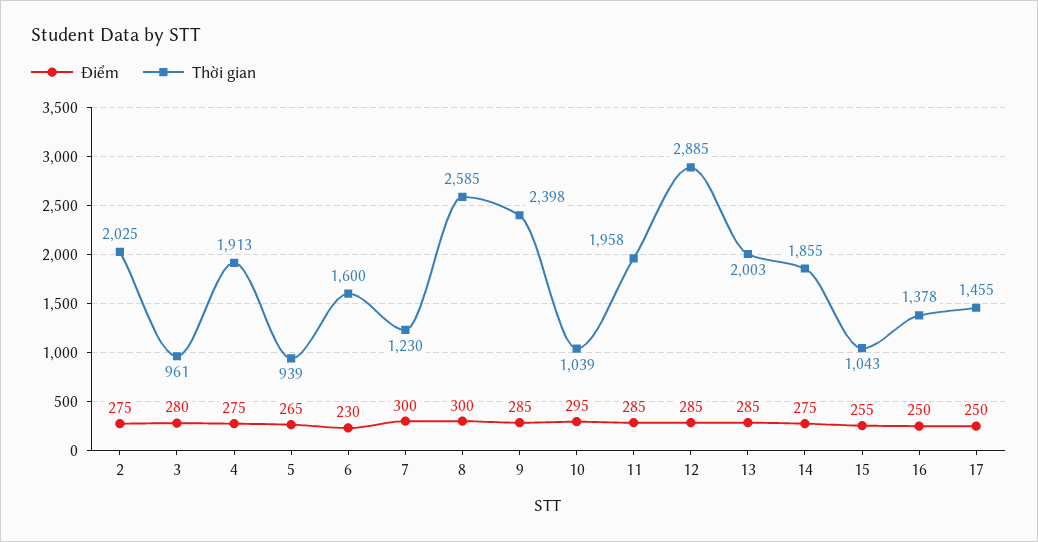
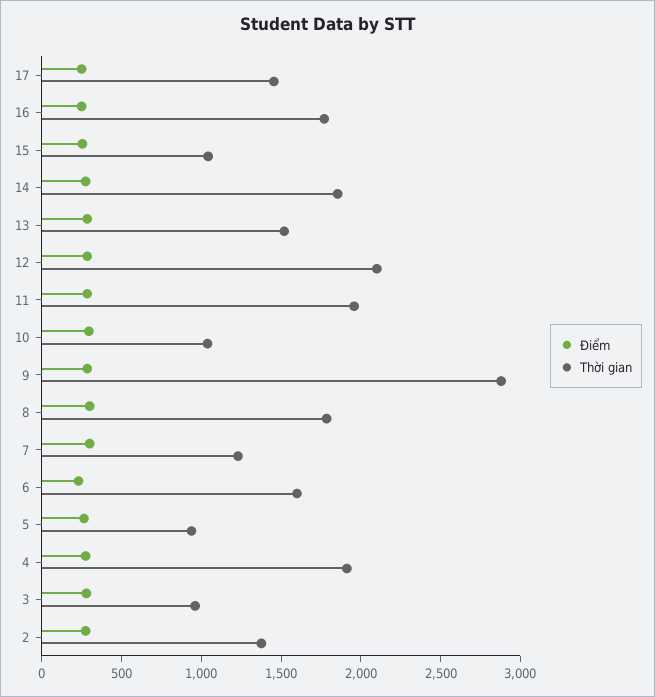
  {
    "Điểm": {
      "2": 275,
      "3": 280,
      "4": 275,
      "5": 265,
      "6": 230,
      "7": 300,
      "8": 300,
      "9": 285,
      "10": 295,
      "11": 285,
      "12": 285,
      "13": 285,
      "14": 275,
      "15": 255,
      "16": 250,
      "17": 250
    },
    "Thời gian": {
-     "2": 2025,
+     "2": 1400,
      "3": 961,
      "4": 1913,
      "5": 939,
      "6": 1600,
      "7": 1230,
-     "8": 2585,
+     "8": 1800,
-     "9": 2398,
+     "9": 2900,
      "10": 1039,
      "11": 1958,
-     "12": 2885,
+     "12": 2100,
-     "13": 2003,
+     "13": 1500,
      "14": 1855,
      "15": 1043,
-     "16": 1378,
+     "16": 1800,
      "17": 1455
    }
  }

